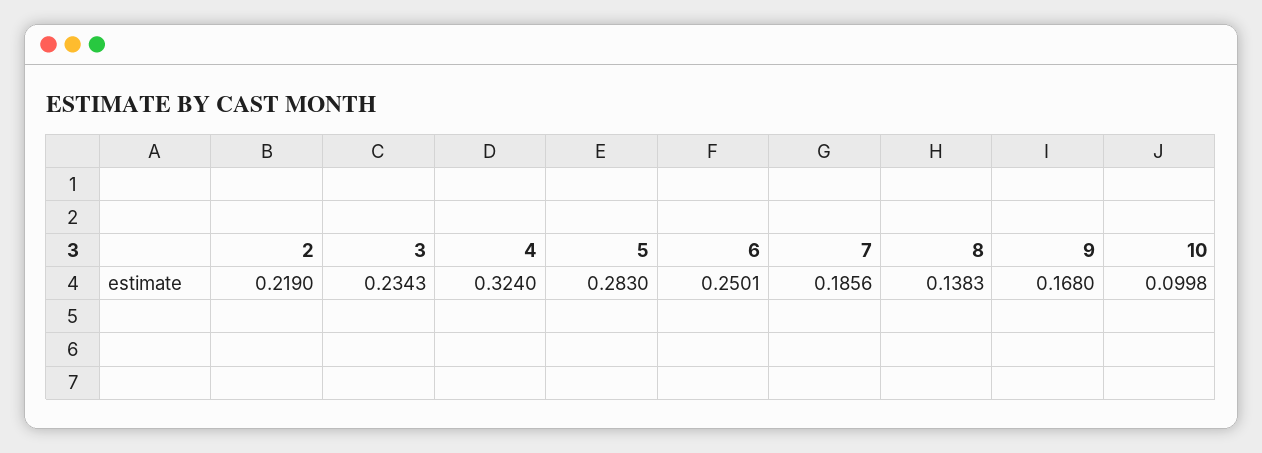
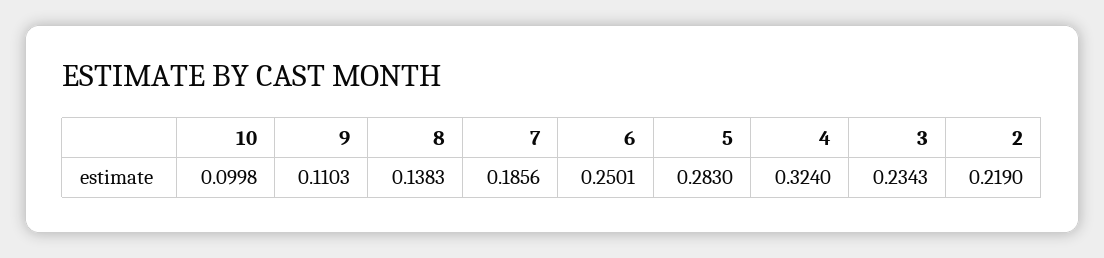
  {
    "2": 0.219,
    "3": 0.2343,
    "4": 0.324,
    "5": 0.283,
    "6": 0.2501,
    "7": 0.1856,
    "8": 0.1383,
-   "9": 0.168,
+   "9": 0.1103,
    "10": 0.0998
  }

